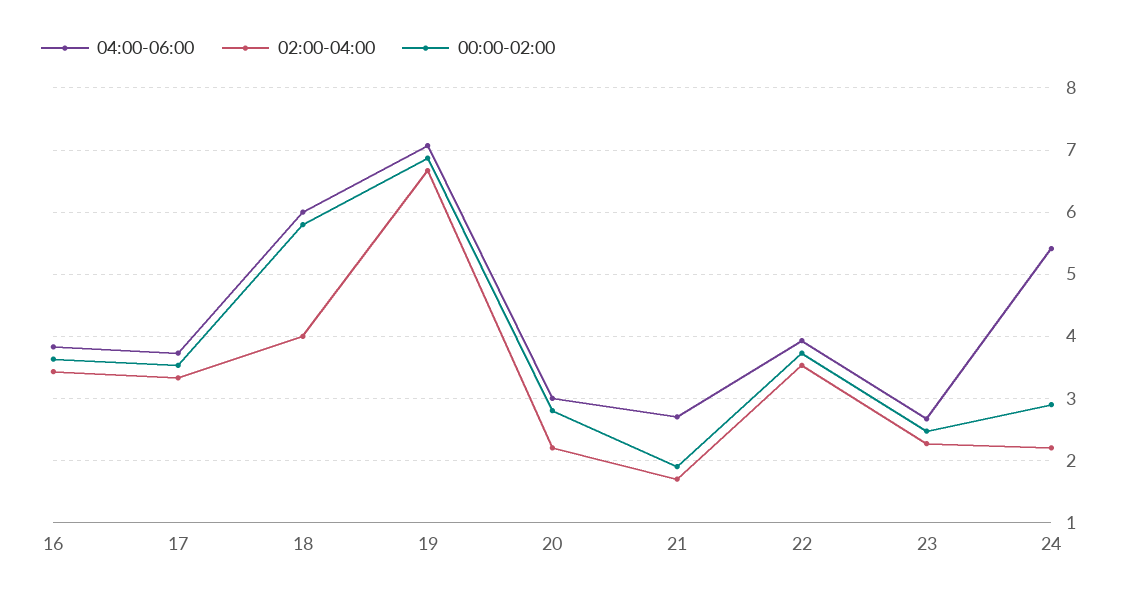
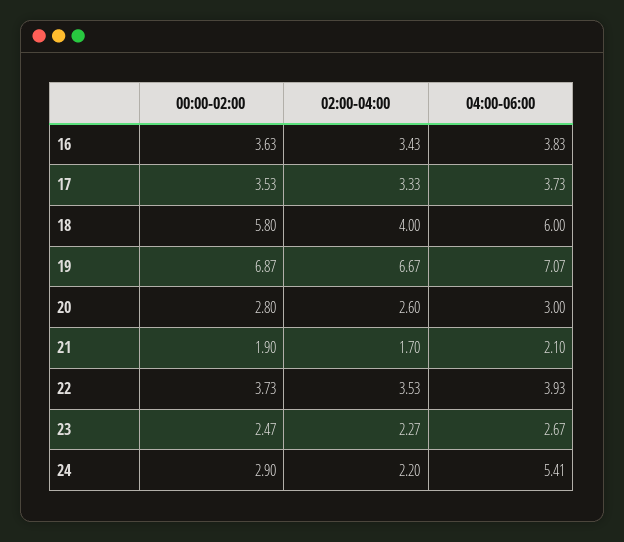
  {
    "04:00-06:00": {
      "16": 3.83,
      "17": 3.73,
      "18": 6,
      "19": 7.07,
      "20": 3,
-     "21": 2.7,
+     "21": 2.1,
      "22": 3.93,
      "23": 2.67,
      "24": 5.41
    },
    "02:00-04:00": {
      "16": 3.43,
      "17": 3.33,
      "18": 4,
      "19": 6.67,
-     "20": 2.2,
+     "20": 2.6,
      "21": 1.7,
      "22": 3.53,
      "23": 2.27,
      "24": 2.2
    },
    "00:00-02:00": {
      "16": 3.63,
      "17": 3.53,
      "18": 5.8,
      "19": 6.87,
      "20": 2.8,
      "21": 1.9,
      "22": 3.73,
      "23": 2.47,
      "24": 2.9
    }
  }

